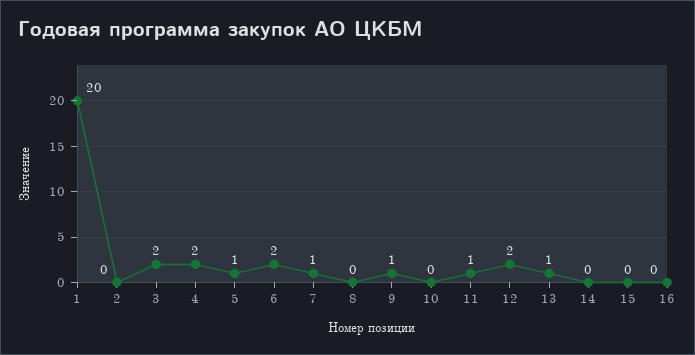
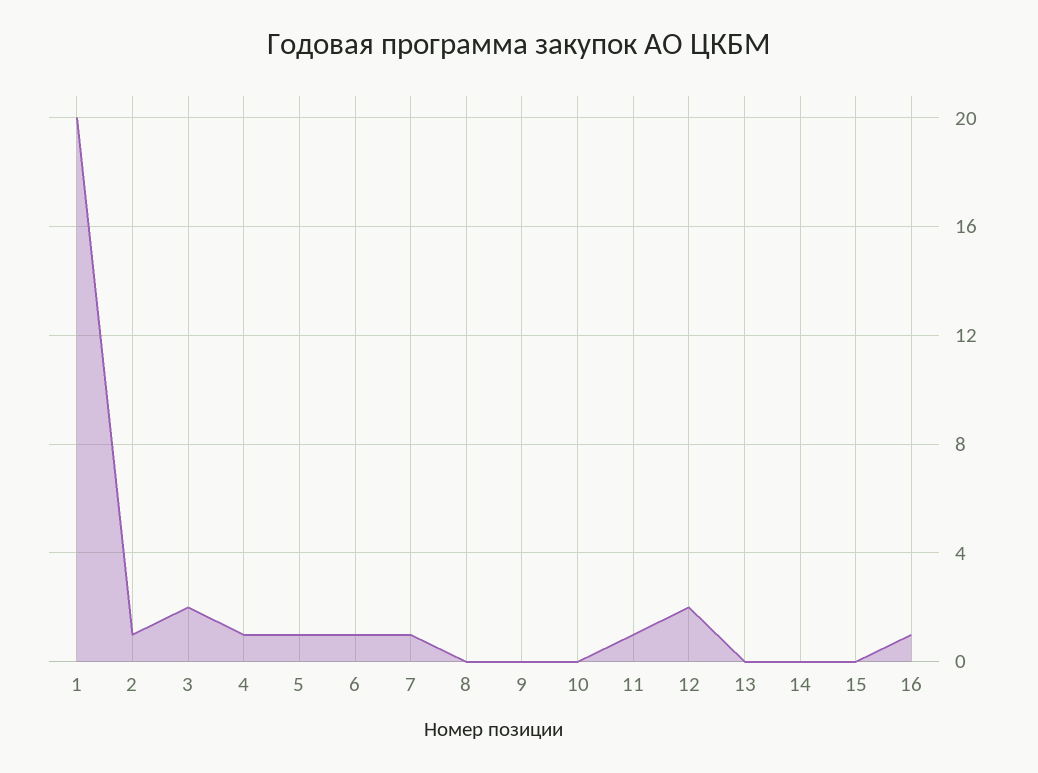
  {
    "1": 20,
-   "2": 0,
+   "2": 1,
    "3": 2,
-   "4": 2,
+   "4": 1,
    "5": 1,
-   "6": 2,
+   "6": 1,
    "7": 1,
    "8": 0,
-   "9": 1,
+   "9": 0,
    "10": 0,
    "11": 1,
    "12": 2,
-   "13": 1,
+   "13": 0,
    "14": 0,
    "15": 0,
-   "16": 0
+   "16": 1
  }

